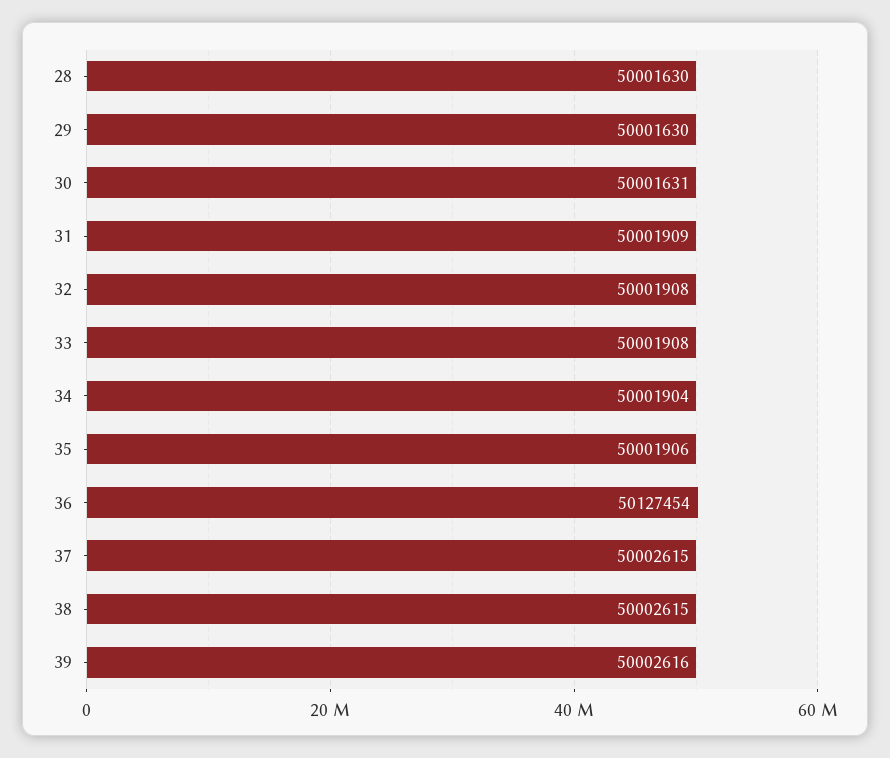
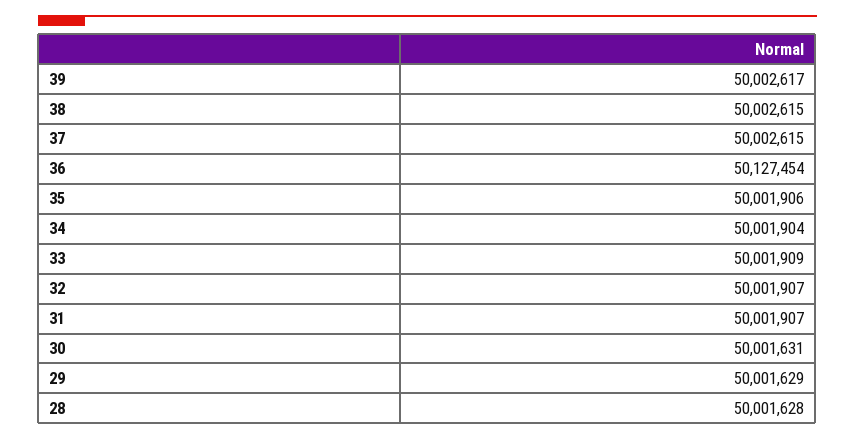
  {
-   "28": 50001630,
+   "28": 50001628,
-   "29": 50001630,
+   "29": 50001629,
    "30": 50001631,
-   "31": 50001909,
+   "31": 50001907,
-   "32": 50001908,
+   "32": 50001907,
-   "33": 50001908,
+   "33": 50001909,
    "34": 50001904,
    "35": 50001906,
    "36": 50127454,
    "37": 50002615,
    "38": 50002615,
-   "39": 50002616
+   "39": 50002617
  }

